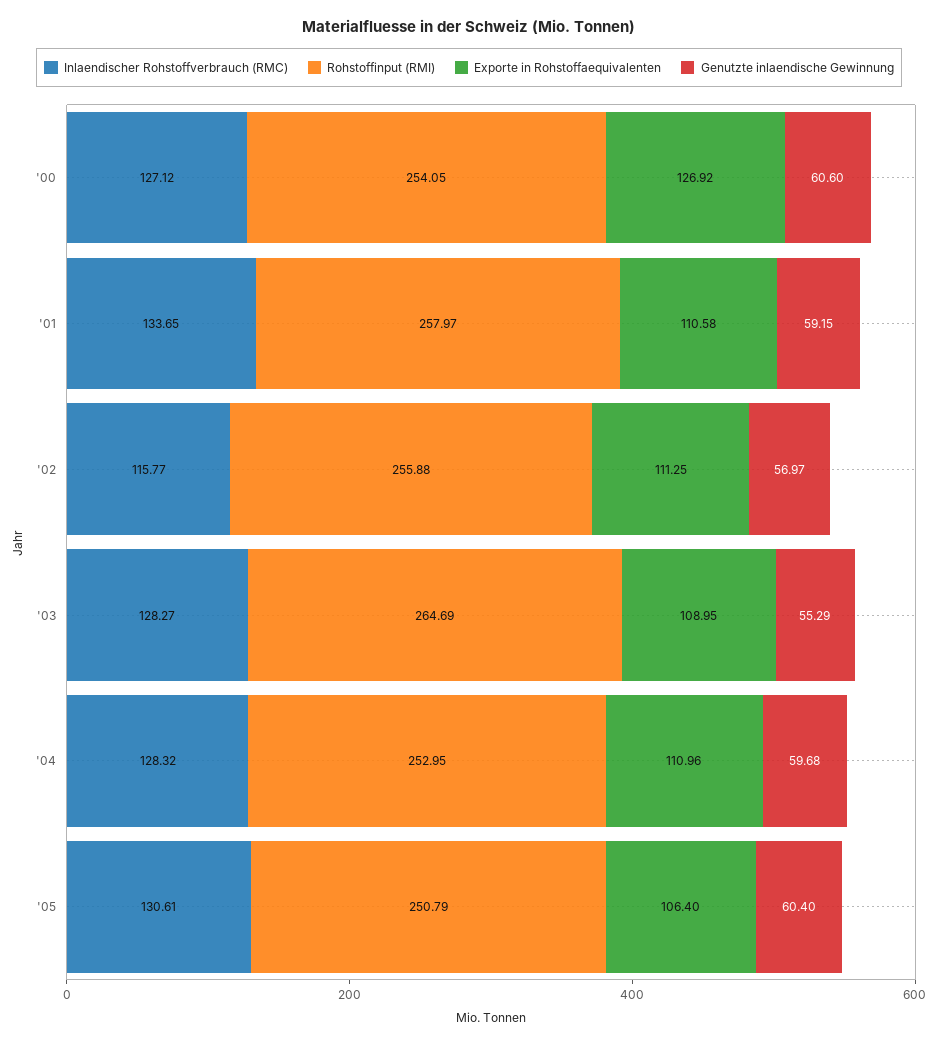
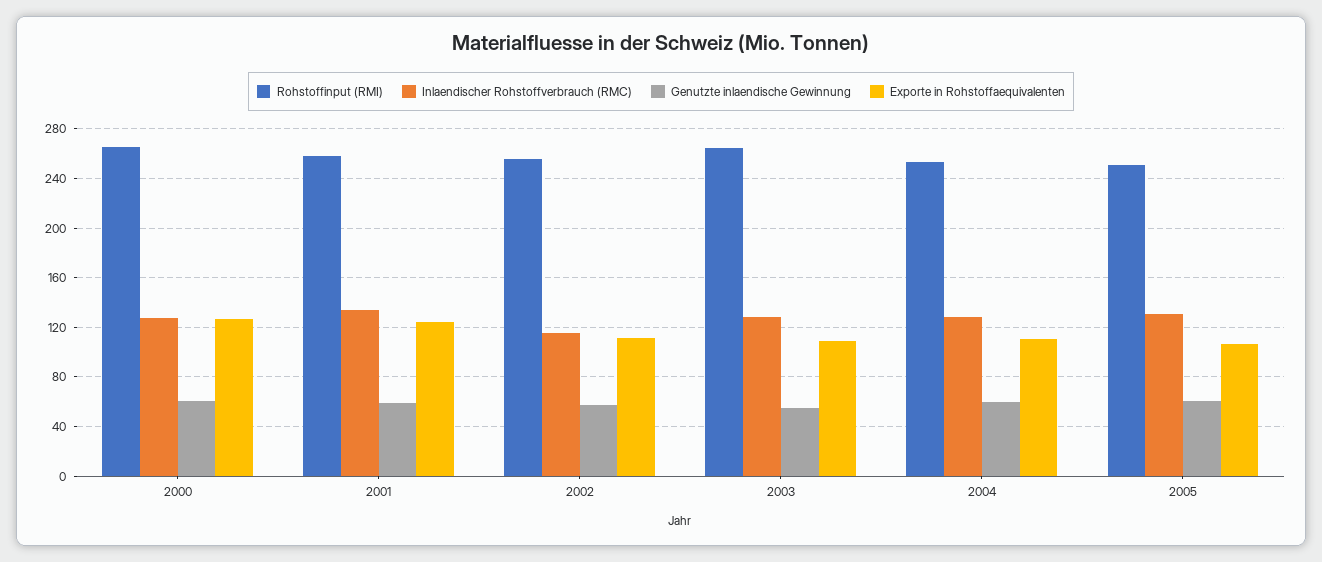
  {
    "Inlaendischer Rohstoffverbrauch (RMC)": {
      "'00": 127.12,
      "'01": 133.65,
      "'02": 115.77,
      "'03": 128.27,
      "'04": 128.32,
      "'05": 130.61
    },
    "Rohstoffinput (RMI)": {
-     "'00": 254.05,
+     "'00": 265,
      "'01": 257.97,
      "'02": 255.88,
      "'03": 264.69,
      "'04": 252.95,
      "'05": 250.79
    },
    "Exporte in Rohstoffaequivalenten": {
      "'00": 126.92,
-     "'01": 110.58,
+     "'01": 125,
      "'02": 111.25,
      "'03": 108.95,
      "'04": 110.96,
      "'05": 106.4
    },
    "Genutzte inlaendische Gewinnung": {
      "'00": 60.6,
      "'01": 59.15,
      "'02": 56.97,
      "'03": 55.29,
      "'04": 59.68,
      "'05": 60.4
    }
  }

